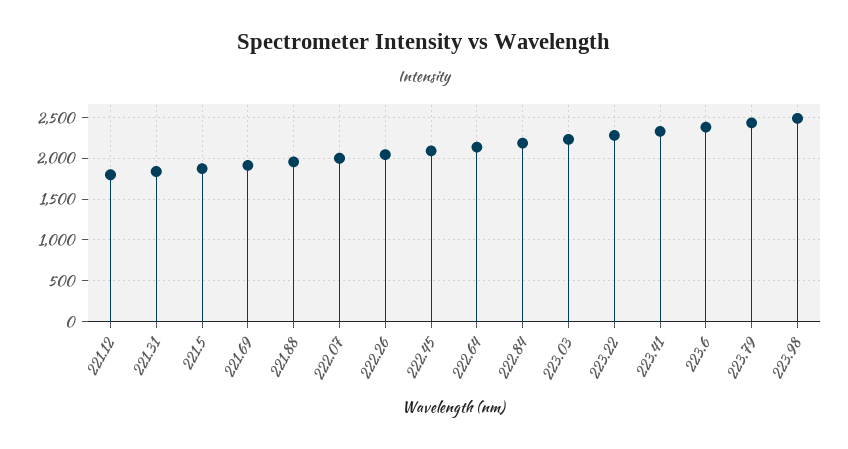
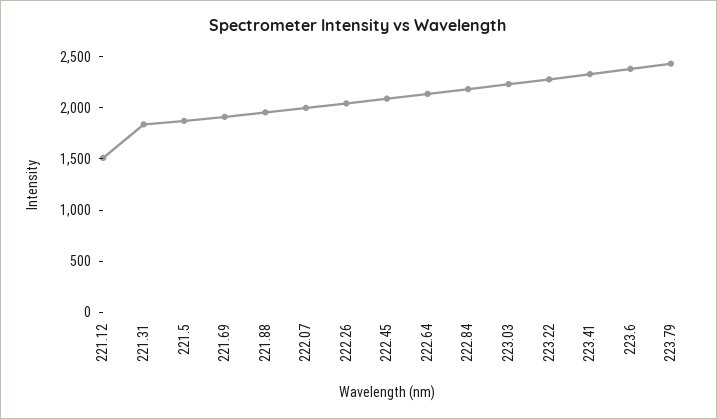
  {
-   "221.12": 1800,
+   "221.12": 1500,
    "221.31": 1800,
    "221.5": 1900,
    "221.69": 1900,
    "221.88": 2000,
    "222.07": 2000,
    "222.26": 2000,
    "222.45": 2100,
    "222.64": 2100,
    "222.84": 2200,
    "223.03": 2200,
    "223.22": 2300,
    "223.41": 2300,
    "223.6": 2400,
-   "223.79": 2400,
+   "223.79": 2400
-   "223.98": 2500
  }

